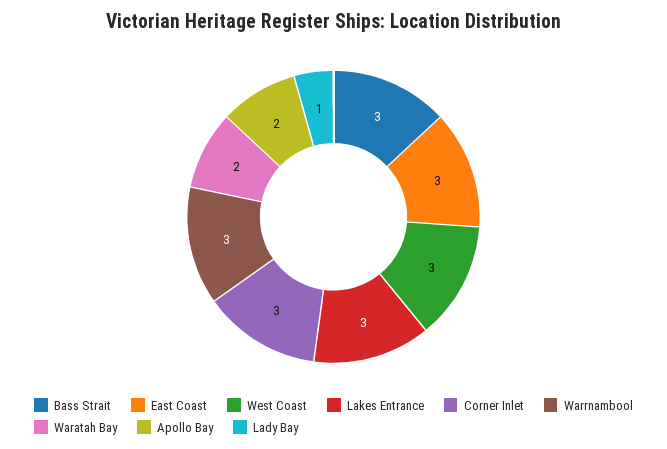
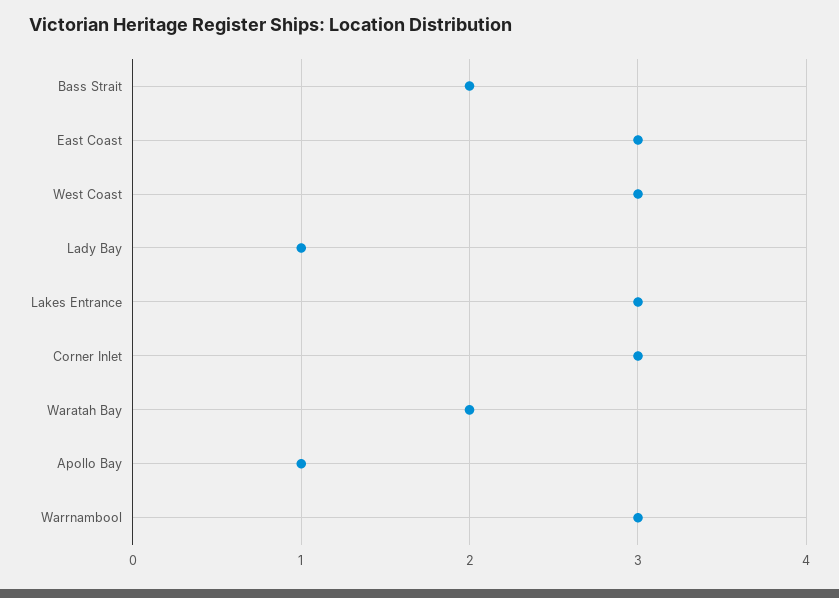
  {
-   "Bass Strait": 3,
+   "Bass Strait": 2,
    "East Coast": 3,
    "West Coast": 3,
    "Lakes Entrance": 3,
    "Corner Inlet": 3,
    "Warrnambool": 3,
    "Waratah Bay": 2,
-   "Apollo Bay": 2,
+   "Apollo Bay": 1,
    "Lady Bay": 1
  }

